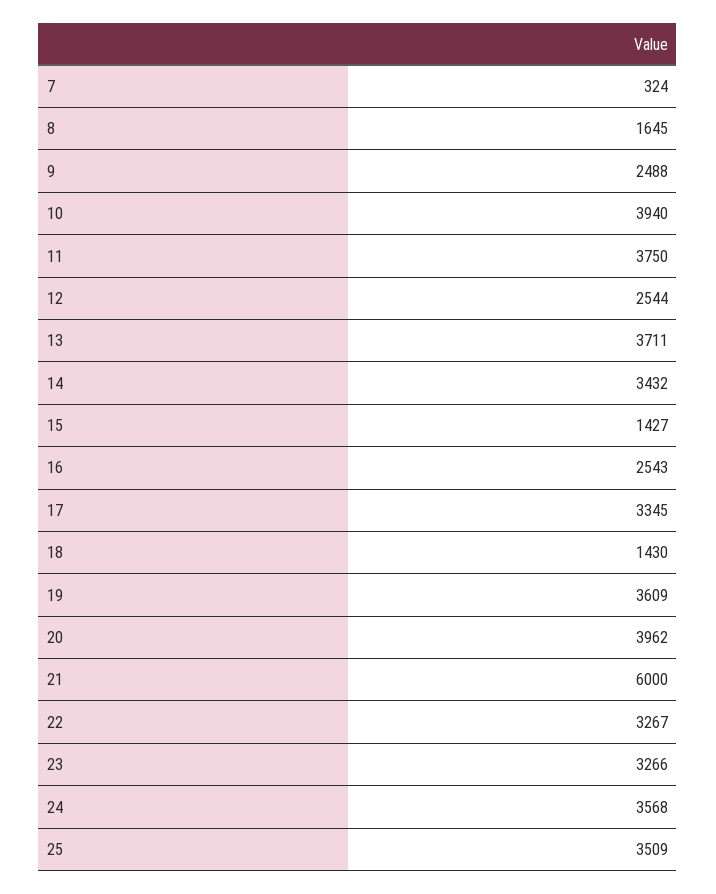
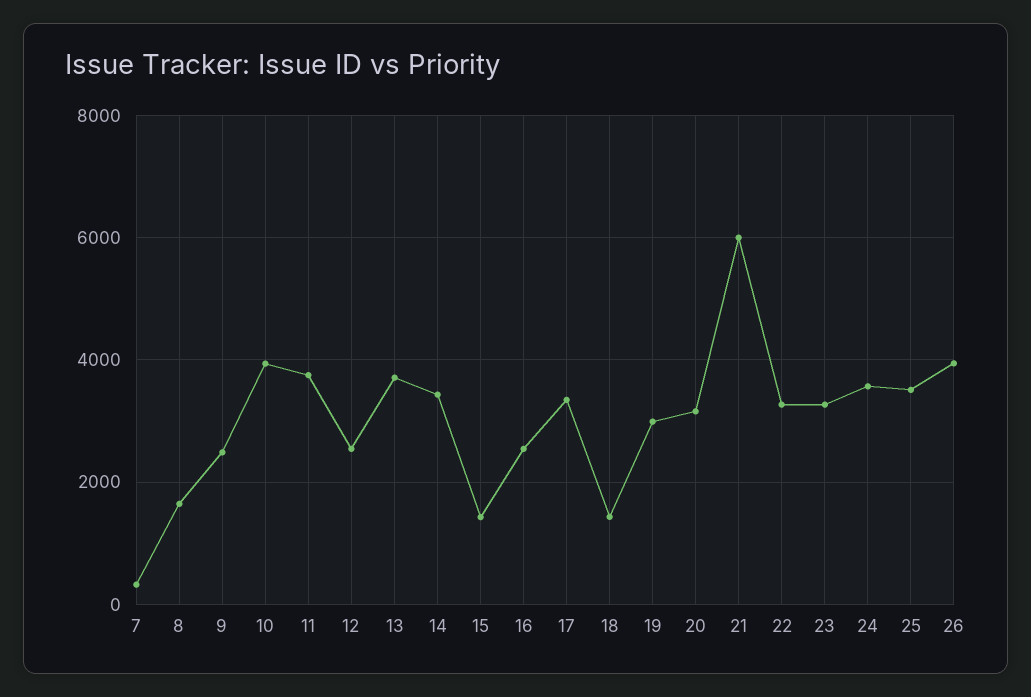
  {
    "7": 324,
    "8": 1645,
    "9": 2488,
    "10": 3940,
    "11": 3750,
    "12": 2544,
    "13": 3711,
    "14": 3432,
    "15": 1427,
    "16": 2543,
    "17": 3345,
    "18": 1430,
-   "19": 3609,
+   "19": 3000,
-   "20": 3962,
+   "20": 3200,
    "21": 6000,
    "22": 3267,
    "23": 3266,
    "24": 3568,
-   "25": 3509
+   "25": 3509,
+   "26": 4000
  }

